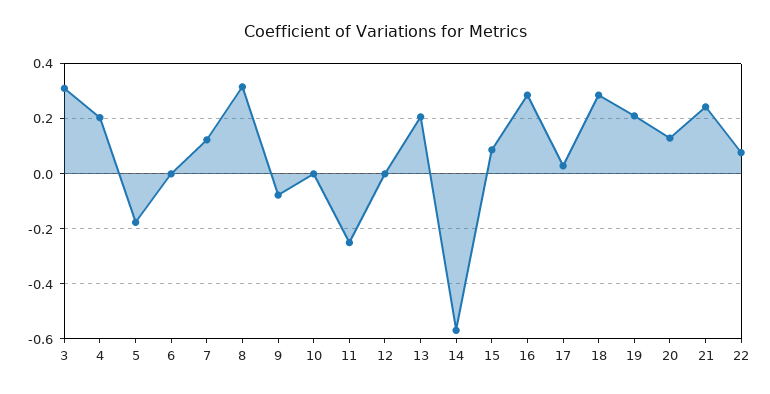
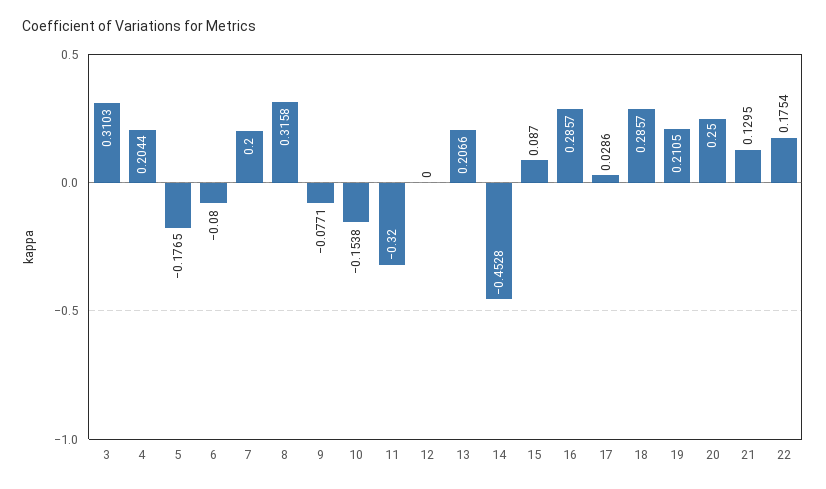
  {
    "3": 0.3103,
    "4": 0.2044,
    "5": -0.1765,
-   "6": 0,
+   "6": -0.08,
-   "7": 0.125,
+   "7": 0.2,
    "8": 0.3158,
    "9": -0.0771,
-   "10": 0,
+   "10": -0.1538,
-   "11": -0.25,
+   "11": -0.32,
    "12": 0,
    "13": 0.2066,
-   "14": -0.575,
+   "14": -0.4528,
    "15": 0.087,
    "16": 0.2857,
    "17": 0.0286,
    "18": 0.2857,
    "19": 0.2105,
-   "20": 0.125,
+   "20": 0.25,
-   "21": 0.25,
+   "21": 0.1295,
-   "22": 0.075
+   "22": 0.1754
  }

